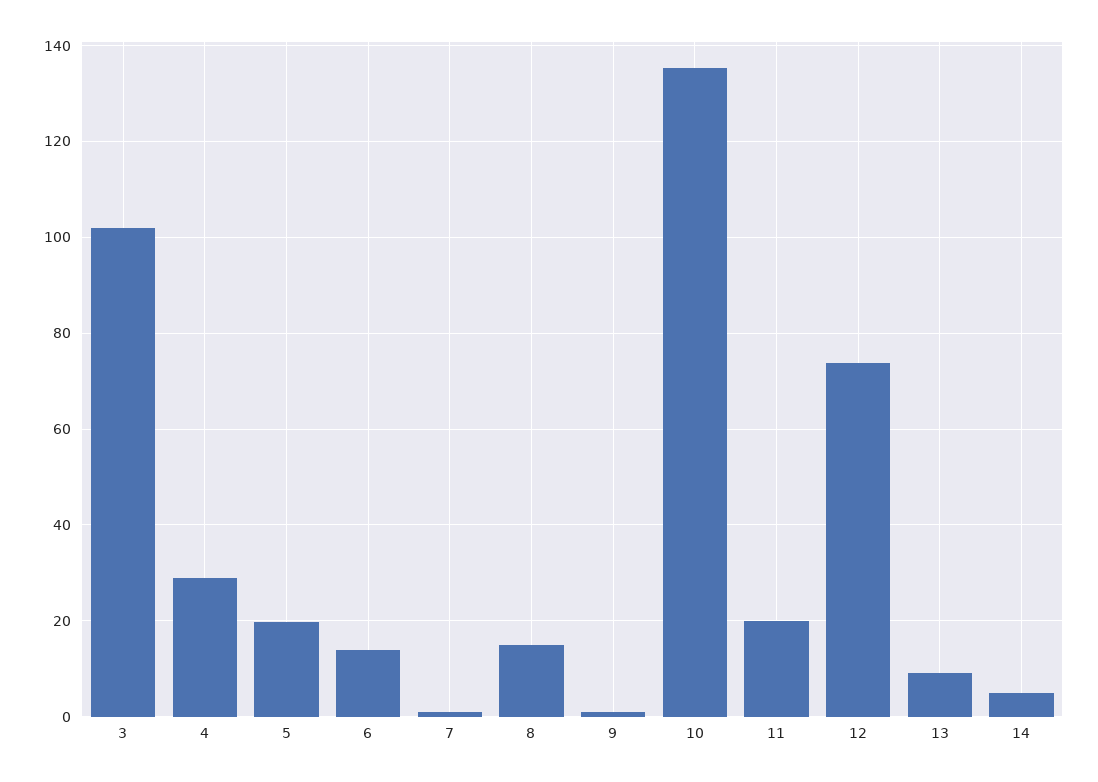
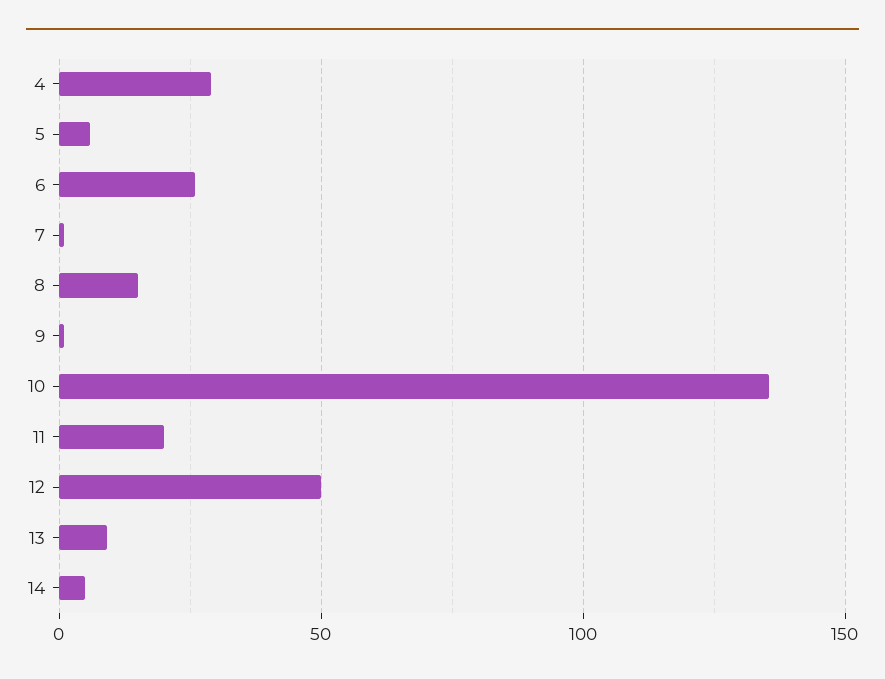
  {
-   "3": 102,
    "4": 28,
-   "5": 20,
+   "5": 5,
-   "6": 14,
+   "6": 25,
    "7": 2,
    "8": 16,
    "9": 2,
    "10": 136,
    "11": 20,
-   "12": 74,
+   "12": 50,
    "13": 10,
    "14": 4
  }

